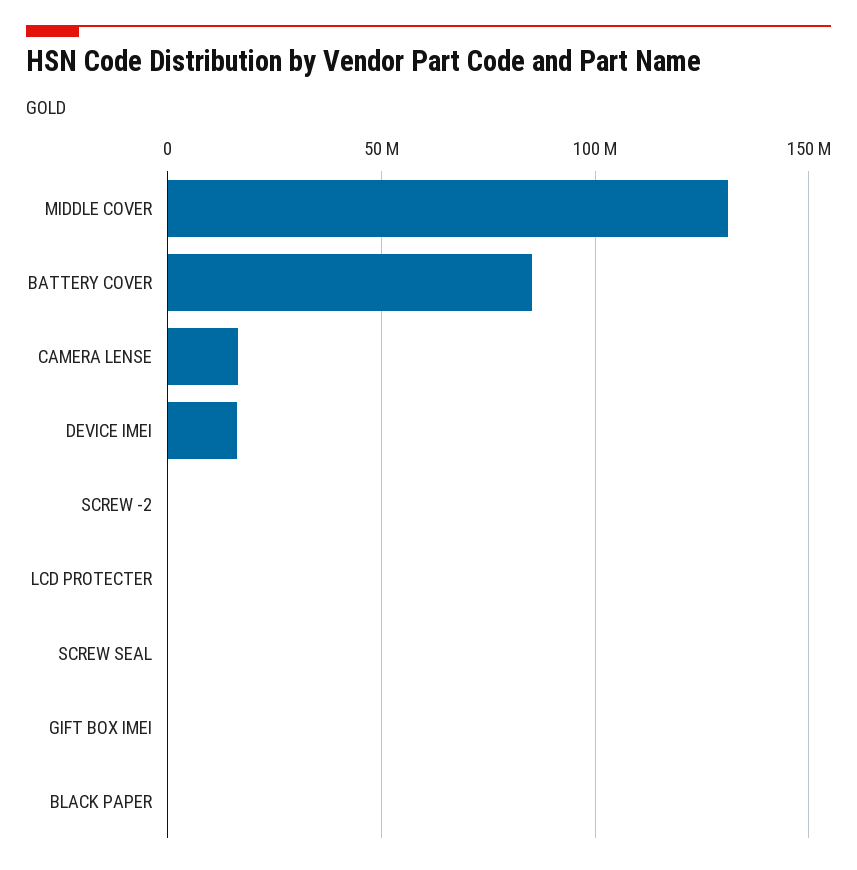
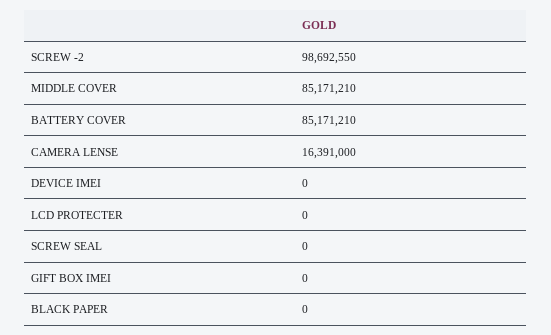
  {
-   "MIDDLE COVER": 130000000,
+   "MIDDLE COVER": 85171210,
    "BATTERY COVER": 85171210,
    "CAMERA LENSE": 16391000,
-   "DEVICE IMEI": 15000000,
+   "DEVICE IMEI": 0,
-   "SCREW -2": 0,
+   "SCREW -2": 98692550,
    "LCD PROTECTER": 0,
    "SCREW SEAL": 0,
    "GIFT BOX IMEI": 0,
    "BLACK PAPER": 0
  }

